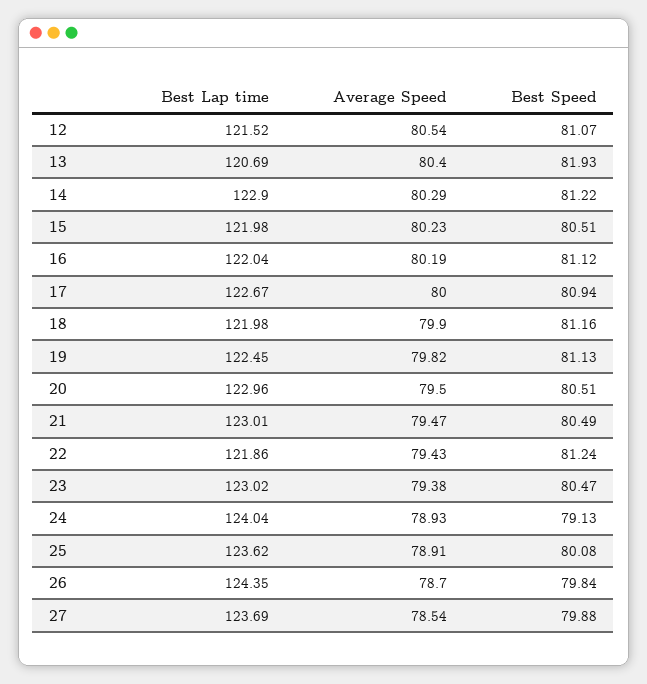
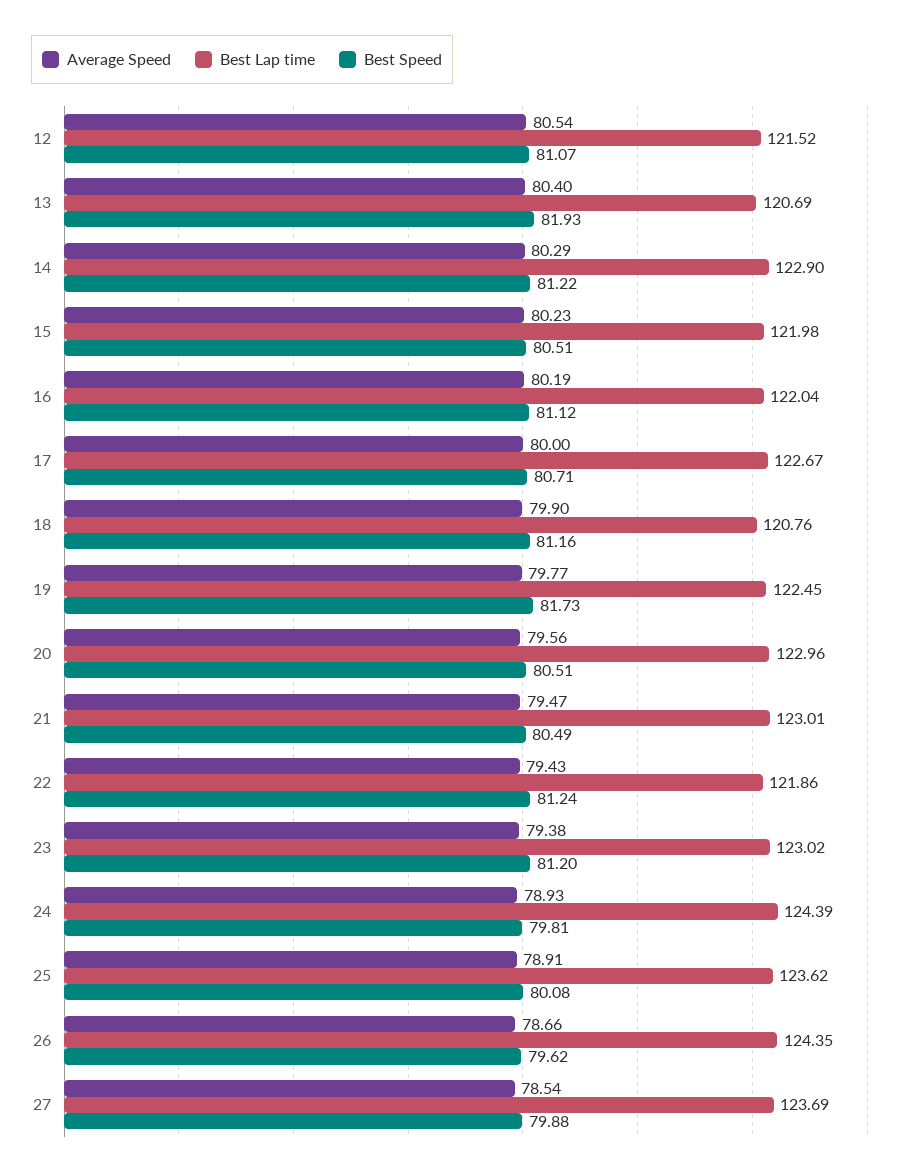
  {
    "Best Lap time": {
      "12": 121.52,
      "13": 120.69,
      "14": 122.9,
      "15": 121.98,
      "16": 122.04,
      "17": 122.67,
-     "18": 121.98,
+     "18": 120.76,
      "19": 122.45,
      "20": 122.96,
      "21": 123.01,
      "22": 121.86,
      "23": 123.02,
-     "24": 124.04,
+     "24": 124.39,
      "25": 123.62,
      "26": 124.35,
      "27": 123.69
    },
    "Average Speed": {
      "12": 80.54,
      "13": 80.4,
      "14": 80.29,
      "15": 80.23,
      "16": 80.19,
      "17": 80,
      "18": 79.9,
-     "19": 79.82,
+     "19": 79.77,
-     "20": 79.5,
+     "20": 79.56,
      "21": 79.47,
      "22": 79.43,
      "23": 79.38,
      "24": 78.93,
      "25": 78.91,
-     "26": 78.7,
+     "26": 78.66,
      "27": 78.54
    },
    "Best Speed": {
      "12": 81.07,
      "13": 81.93,
      "14": 81.22,
      "15": 80.51,
      "16": 81.12,
-     "17": 80.94,
+     "17": 80.71,
      "18": 81.16,
-     "19": 81.13,
+     "19": 81.73,
      "20": 80.51,
      "21": 80.49,
      "22": 81.24,
-     "23": 80.47,
+     "23": 81.2,
-     "24": 79.13,
+     "24": 79.81,
      "25": 80.08,
-     "26": 79.84,
+     "26": 79.62,
      "27": 79.88
    }
  }

